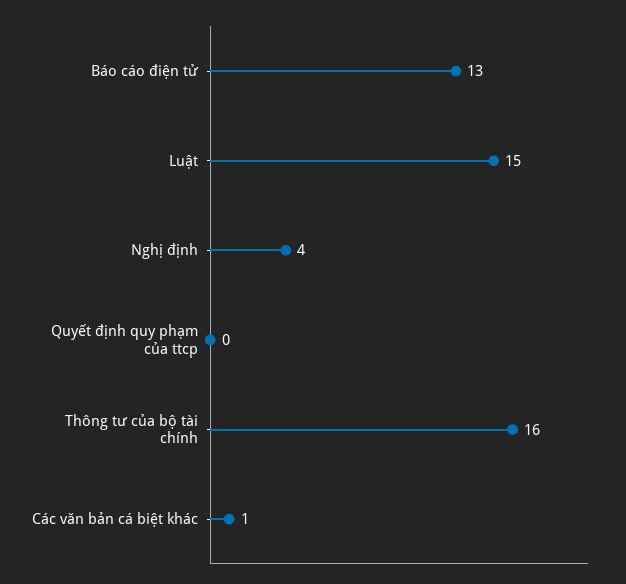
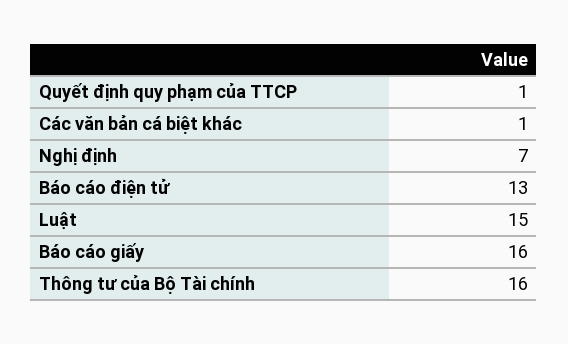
  {
    "Báo cáo điện tử": 13,
    "Luật": 15,
-   "Nghị định": 4,
+   "Nghị định": 7,
-   "Quyết định quy phạm của ttcp": 0,
+   "Quyết định quy phạm của ttcp": 1,
    "Thông tư của bộ tài chính": 16,
-   "Các văn bản cá biệt khác": 1
+   "Các văn bản cá biệt khác": 1,
+   "Báo cáo giấy": 16
  }

